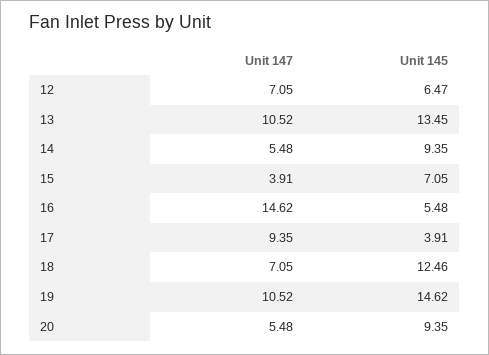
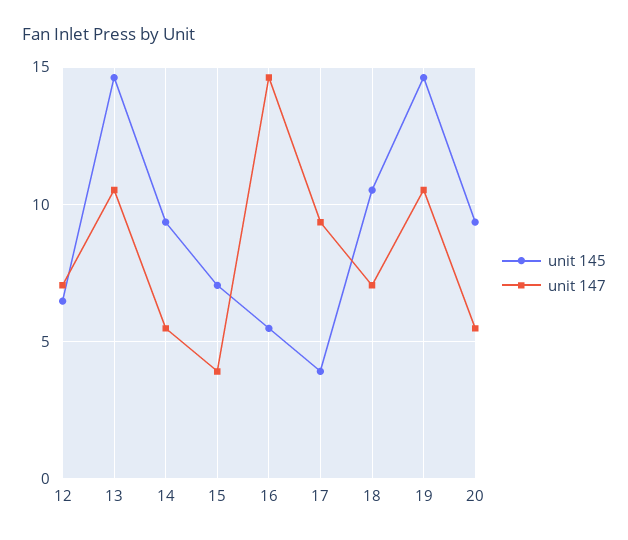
  {
    "Unit 147": {
      "12": 7.05,
      "13": 10.52,
      "14": 5.48,
      "15": 3.91,
      "16": 14.62,
      "17": 9.35,
      "18": 7.05,
      "19": 10.52,
      "20": 5.48
    },
    "Unit 145": {
      "12": 6.47,
-     "13": 13.45,
+     "13": 14.5,
      "14": 9.35,
      "15": 7.05,
      "16": 5.48,
      "17": 3.91,
-     "18": 12.46,
+     "18": 10.5,
      "19": 14.62,
      "20": 9.35
    }
  }

